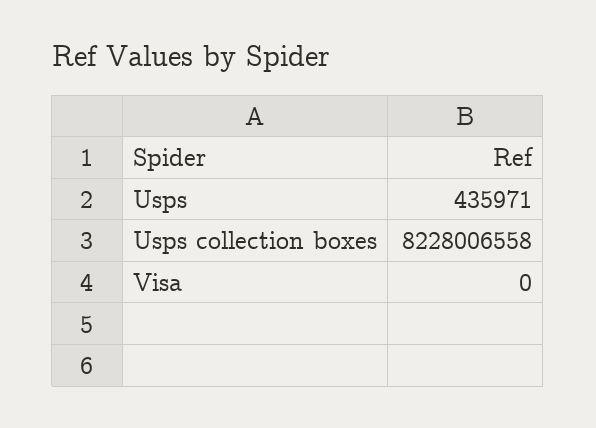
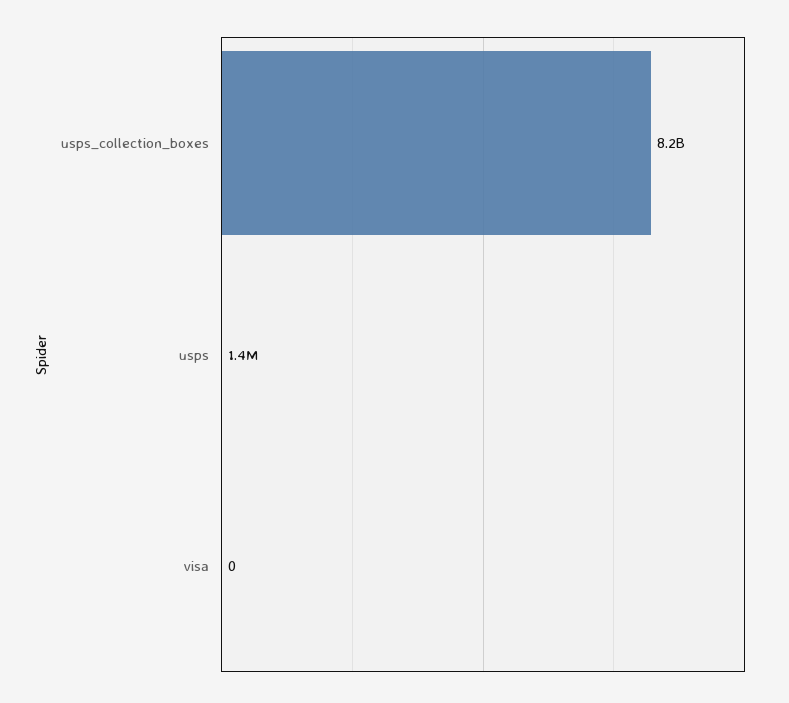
  {
-   "Usps": 435971,
+   "Usps": 1400000,
    "Usps collection boxes": 8228006558,
    "Visa": 0
  }

